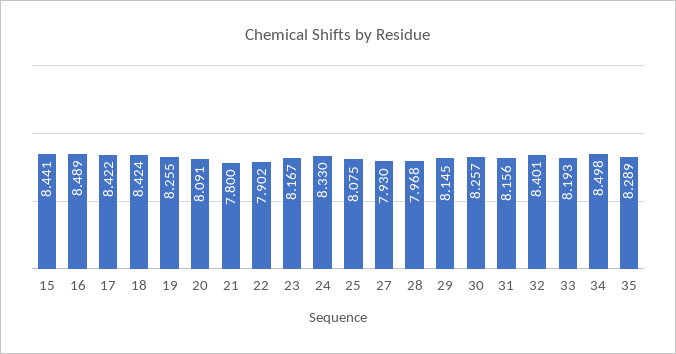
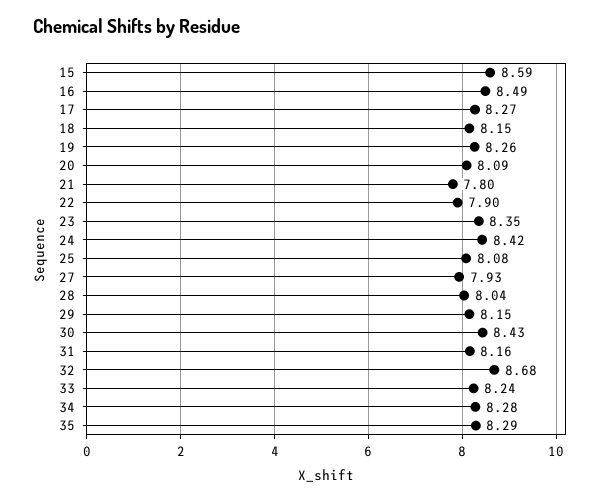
  {
-   "15": 8.441,
+   "15": 8.59,
    "16": 8.489,
-   "17": 8.422,
+   "17": 8.27,
-   "18": 8.424,
+   "18": 8.15,
    "19": 8.255,
    "20": 8.091,
    "21": 7.8,
    "22": 7.902,
-   "23": 8.167,
+   "23": 8.35,
-   "24": 8.33,
+   "24": 8.42,
    "25": 8.075,
    "27": 7.93,
-   "28": 7.968,
+   "28": 8.04,
    "29": 8.145,
-   "30": 8.257,
+   "30": 8.43,
    "31": 8.156,
-   "32": 8.401,
+   "32": 8.68,
-   "33": 8.193,
+   "33": 8.24,
-   "34": 8.498,
+   "34": 8.28,
    "35": 8.289
  }

